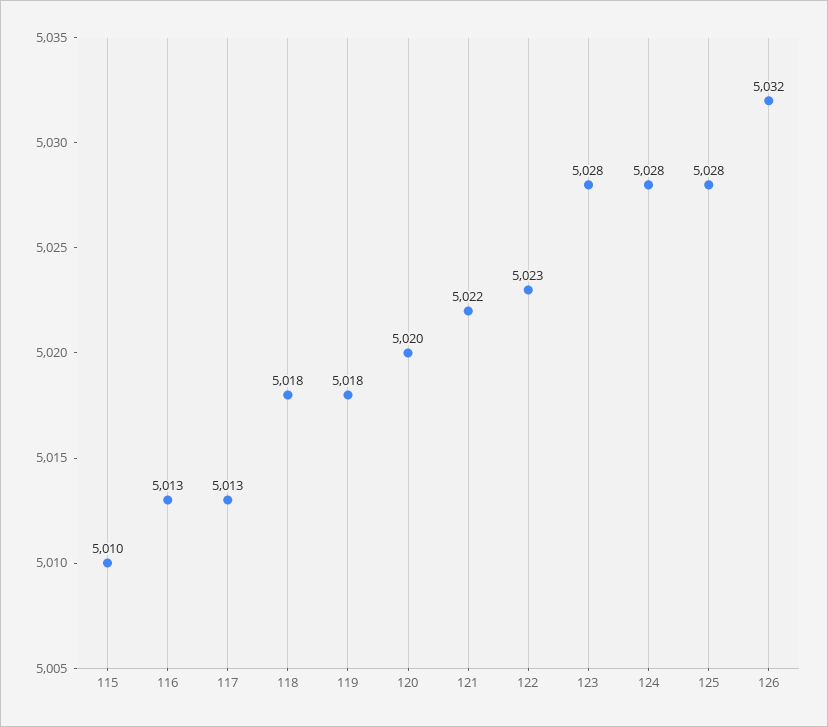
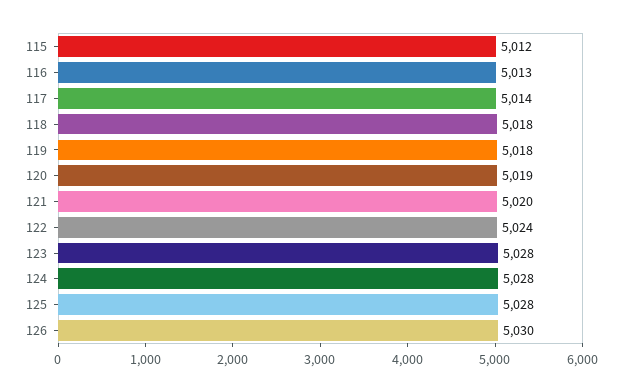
  {
-   "115": 5010,
+   "115": 5012,
    "116": 5013,
-   "117": 5013,
+   "117": 5014,
    "118": 5018,
    "119": 5018,
-   "120": 5020,
+   "120": 5019,
-   "121": 5022,
+   "121": 5020,
-   "122": 5023,
+   "122": 5024,
    "123": 5028,
    "124": 5028,
    "125": 5028,
-   "126": 5032
+   "126": 5030
  }

